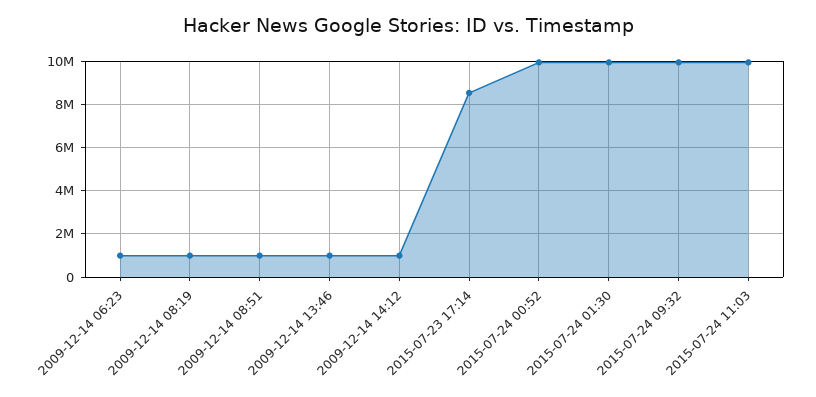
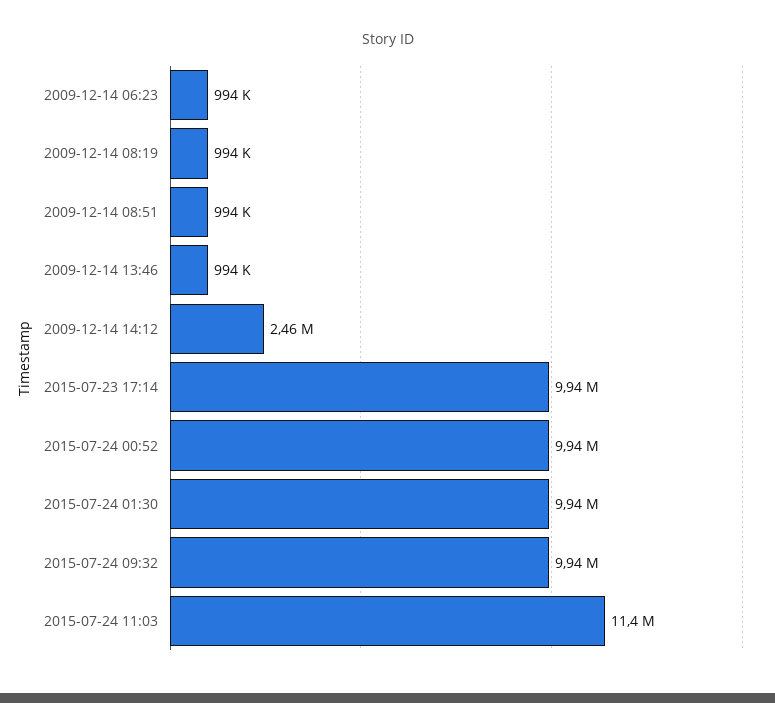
  {
    "2009-12-14 06:23": 994000,
    "2009-12-14 08:19": 994000,
    "2009-12-14 08:51": 994000,
    "2009-12-14 13:46": 994000,
-   "2009-12-14 14:12": 1000000,
+   "2009-12-14 14:12": 2460000,
-   "2015-07-23 17:14": 8500000,
+   "2015-07-23 17:14": 9940000,
    "2015-07-24 00:52": 9940000,
    "2015-07-24 01:30": 9940000,
    "2015-07-24 09:32": 9940000,
-   "2015-07-24 11:03": 10000000
+   "2015-07-24 11:03": 11400000
  }

